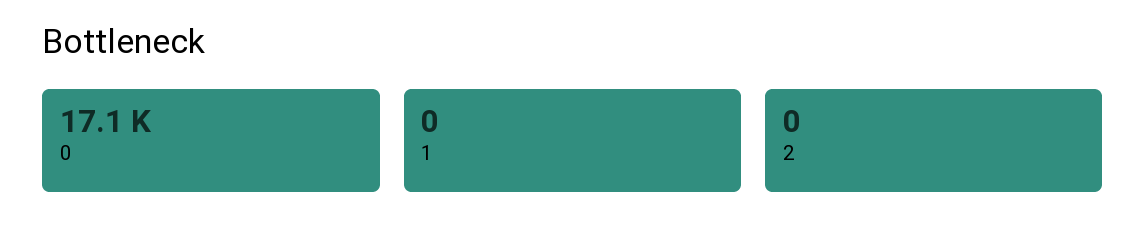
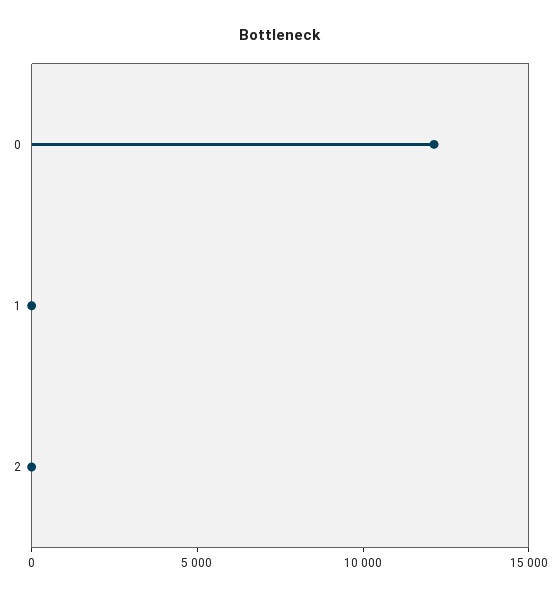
  {
-   "0": 17100,
+   "0": 12000,
    "1": 0,
    "2": 0
  }

